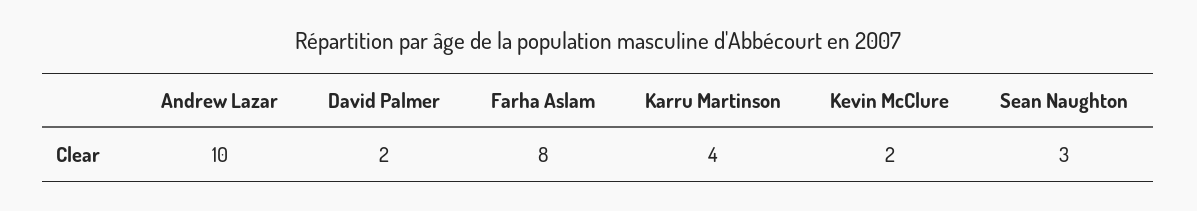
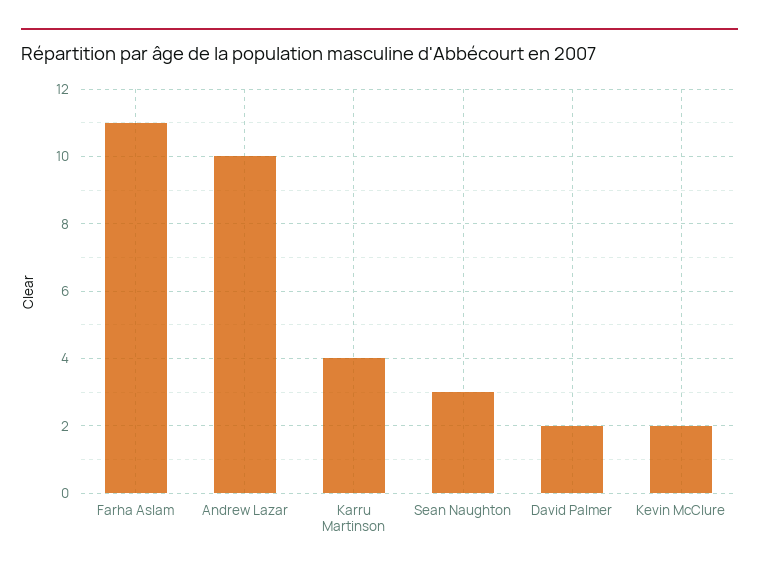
  {
    "Andrew Lazar": 10,
    "David Palmer": 2,
-   "Farha Aslam": 8,
+   "Farha Aslam": 11,
    "Karru Martinson": 4,
    "Kevin McClure": 2,
    "Sean Naughton": 3
  }

